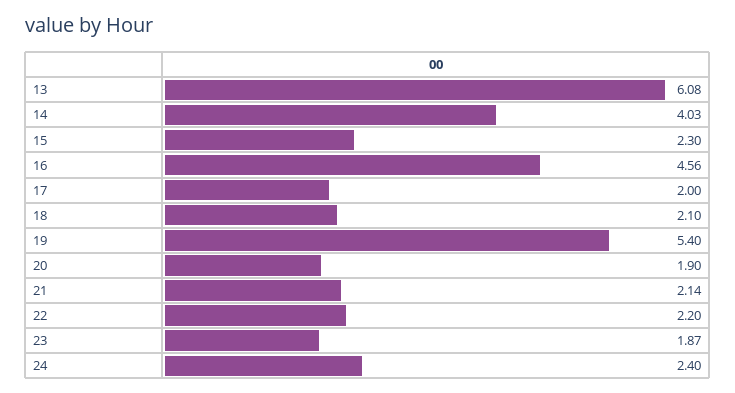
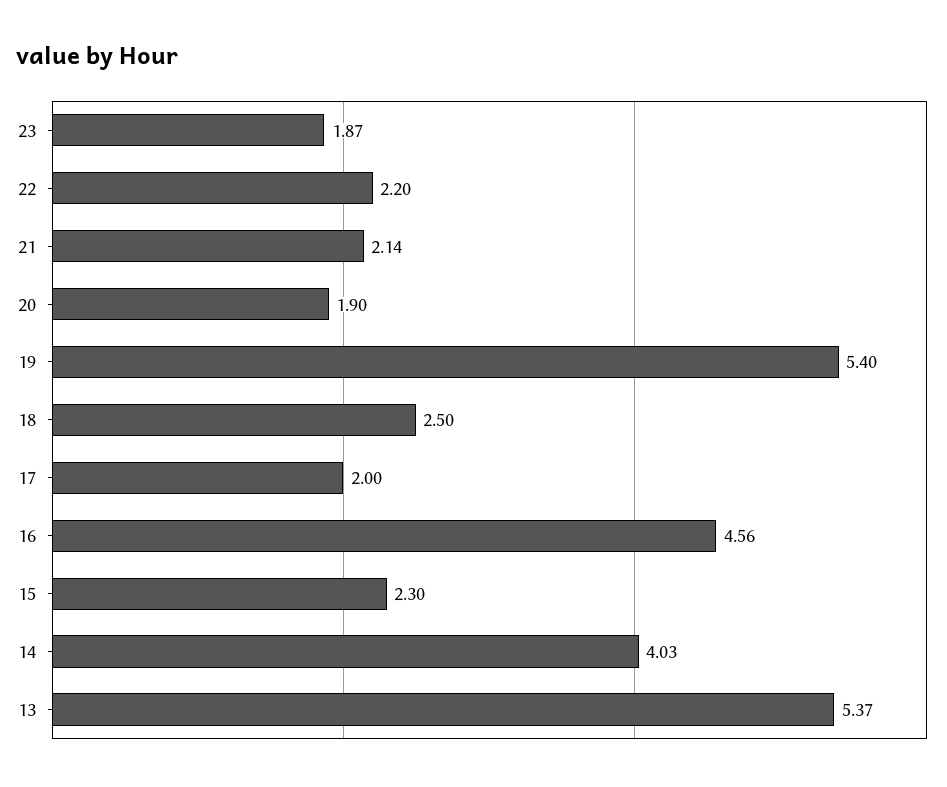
  {
-   "13": 6.08,
+   "13": 5.37,
    "14": 4.03,
    "15": 2.3,
    "16": 4.56,
    "17": 2,
-   "18": 2.1,
+   "18": 2.5,
    "19": 5.4,
    "20": 1.9,
    "21": 2.14,
    "22": 2.2,
-   "23": 1.87,
+   "23": 1.87
-   "24": 2.4
  }

